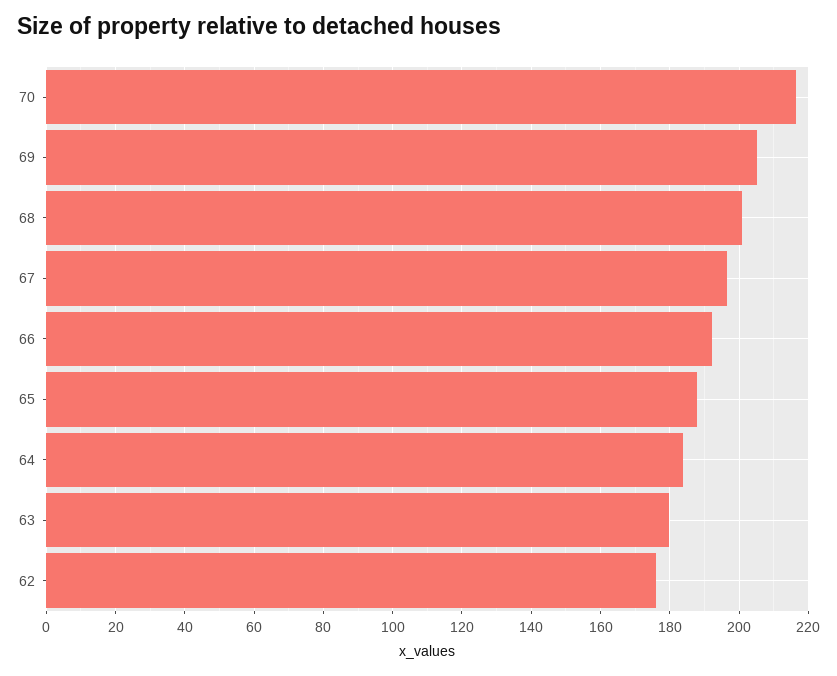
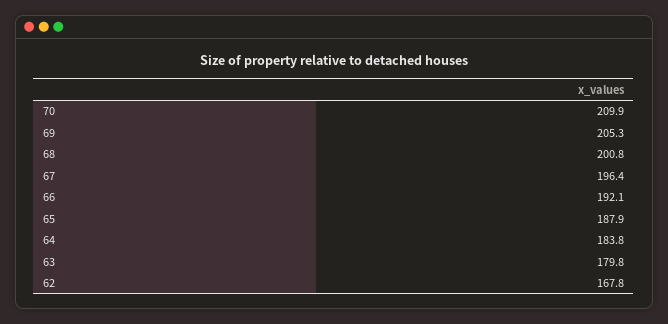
  {
-   "70": 216,
+   "70": 209.9,
    "69": 205.3,
    "68": 200.8,
    "67": 196.4,
    "66": 192.1,
    "65": 187.9,
    "64": 183.8,
    "63": 179.8,
-   "62": 176
+   "62": 167.8
  }

